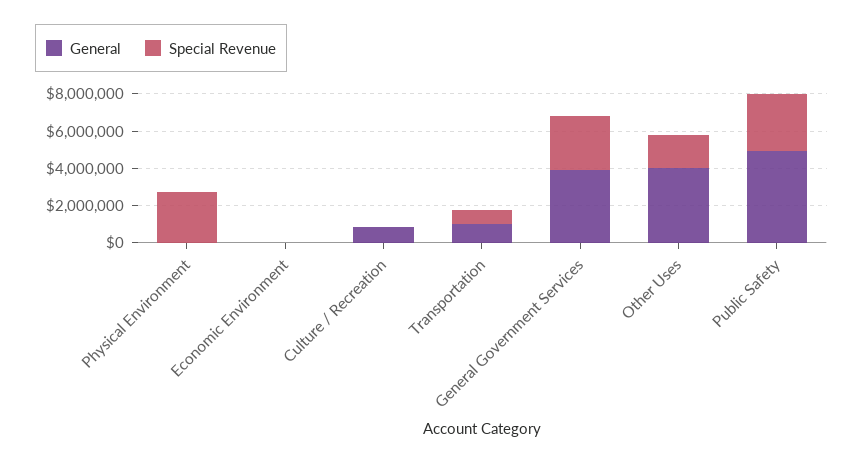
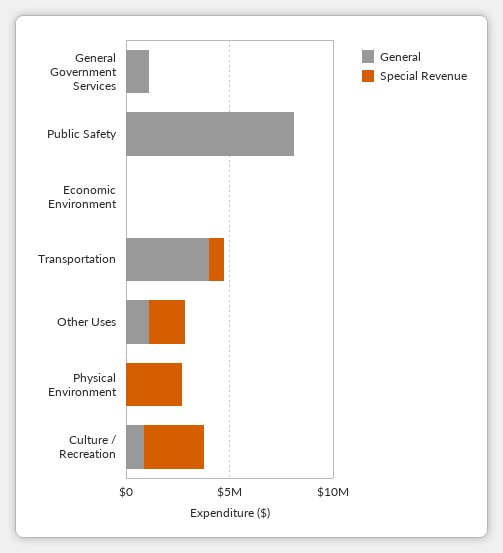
  {
    "General": {
      "Physical Environment": 0,
      "Economic Environment": 0,
      "Culture / Recreation": 1000000,
-     "Transportation": 1000000,
+     "Transportation": 4000000,
-     "General Government Services": 4000000,
+     "General Government Services": 1000000,
-     "Other Uses": 4000000,
+     "Other Uses": 1000000,
-     "Public Safety": 5000000
+     "Public Safety": 8000000
    },
    "Special Revenue": {
      "Physical Environment": 2500000,
      "Economic Environment": 0,
-     "Culture / Recreation": 0,
+     "Culture / Recreation": 3000000,
      "Transportation": 500000,
-     "General Government Services": 3000000,
+     "General Government Services": 0,
      "Other Uses": 1500000,
-     "Public Safety": 3000000
+     "Public Safety": 0
    }
  }

